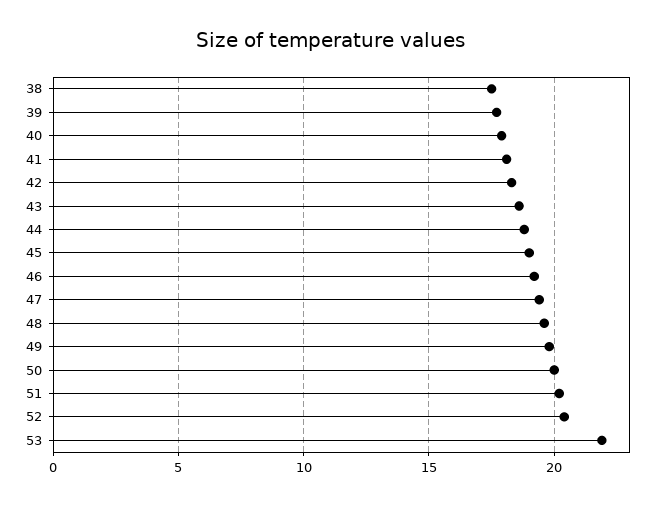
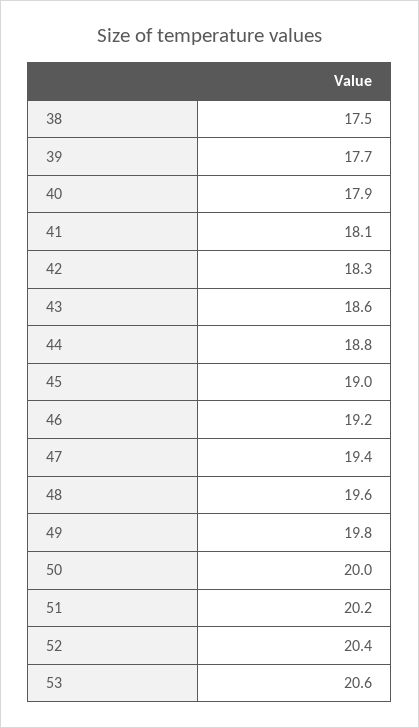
  {
    "38": 17.5,
    "39": 17.7,
    "40": 17.9,
    "41": 18.1,
    "42": 18.3,
    "43": 18.6,
    "44": 18.8,
    "45": 19,
    "46": 19.2,
    "47": 19.4,
    "48": 19.6,
    "49": 19.8,
    "50": 20,
    "51": 20.2,
    "52": 20.4,
-   "53": 22
+   "53": 20.6
  }

